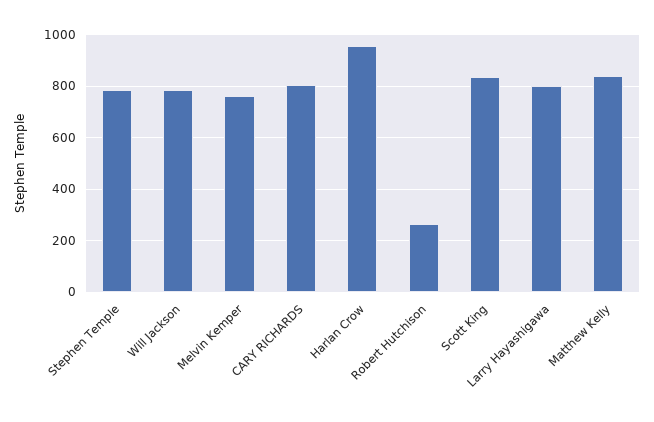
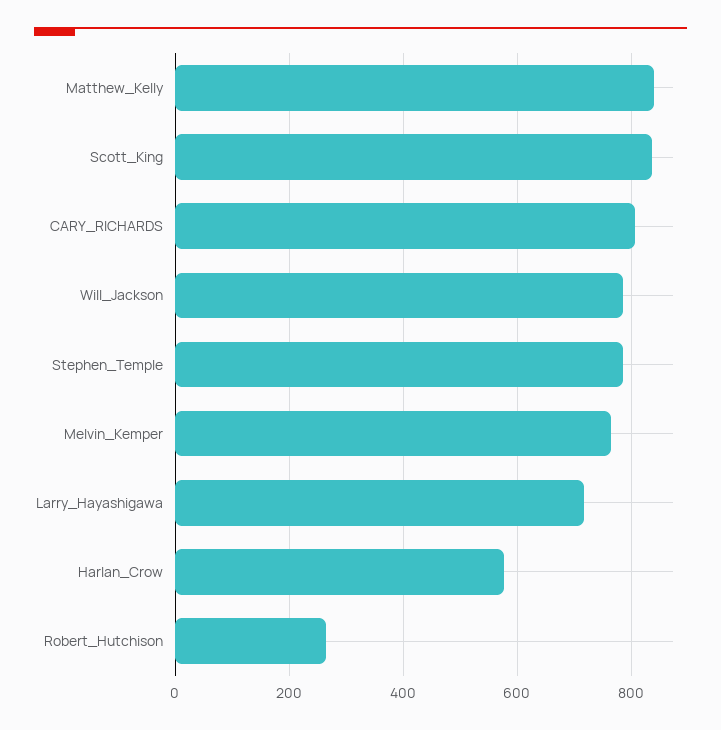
  {
    "Stephen Temple": 780,
    "Will Jackson": 780,
    "Melvin Kemper": 760,
    "CARY RICHARDS": 800,
-   "Harlan Crow": 950,
+   "Harlan Crow": 580,
    "Robert Hutchison": 260,
    "Scott King": 840,
-   "Larry Hayashigawa": 800,
+   "Larry Hayashigawa": 720,
    "Matthew Kelly": 840
  }

